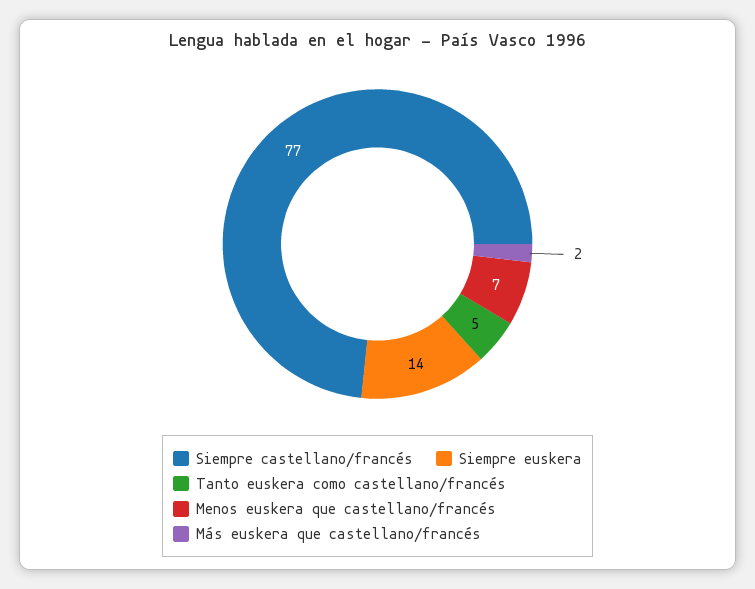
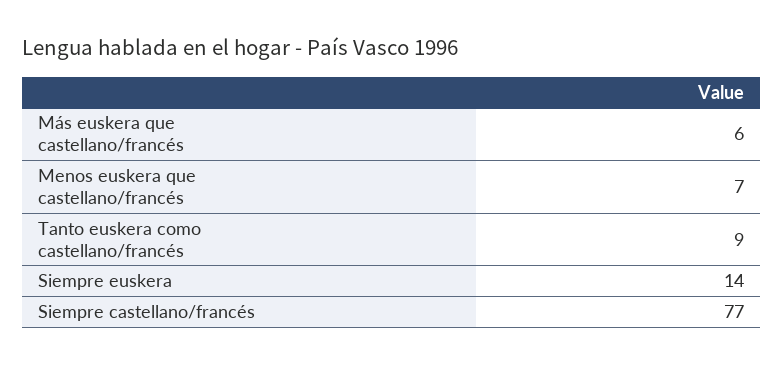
  {
    "Siempre castellano/francés": 77,
    "Siempre euskera": 14,
-   "Tanto euskera como castellano/francés": 5,
+   "Tanto euskera como castellano/francés": 9,
    "Menos euskera que castellano/francés": 7,
-   "Más euskera que castellano/francés": 2
+   "Más euskera que castellano/francés": 6
  }

